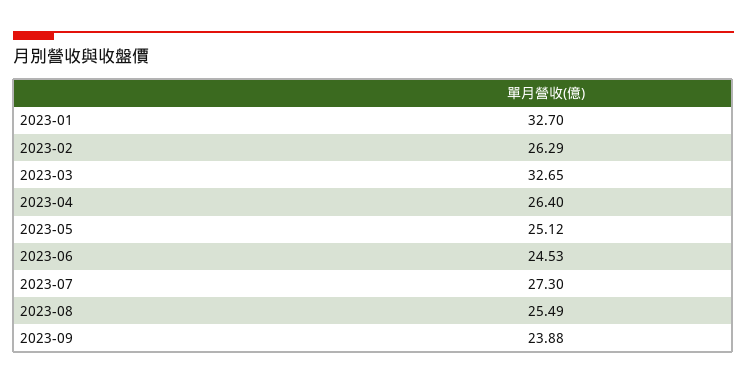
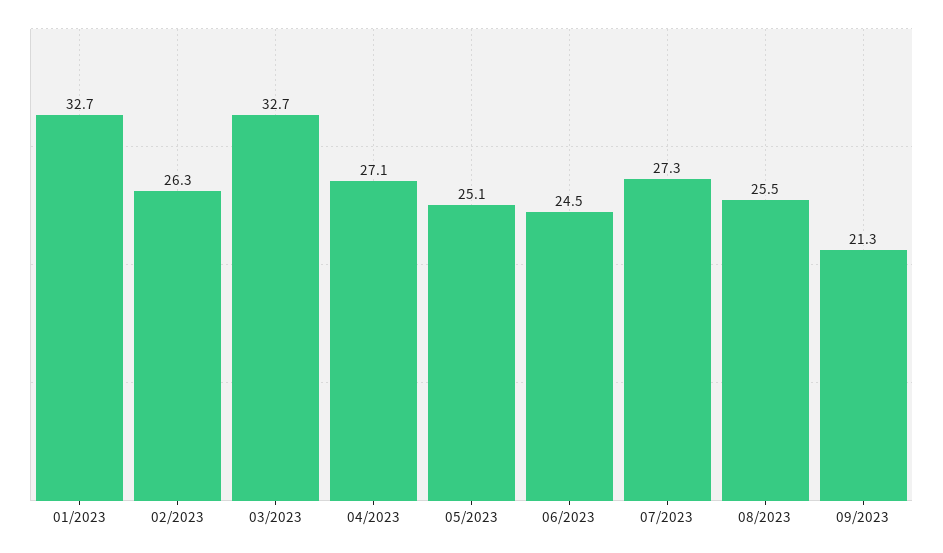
  {
    "2023-01": 32.7,
    "2023-02": 26.29,
    "2023-03": 32.65,
-   "2023-04": 26.4,
+   "2023-04": 27.1,
    "2023-05": 25.12,
    "2023-06": 24.53,
    "2023-07": 27.3,
    "2023-08": 25.49,
-   "2023-09": 23.88
+   "2023-09": 21.3
  }

